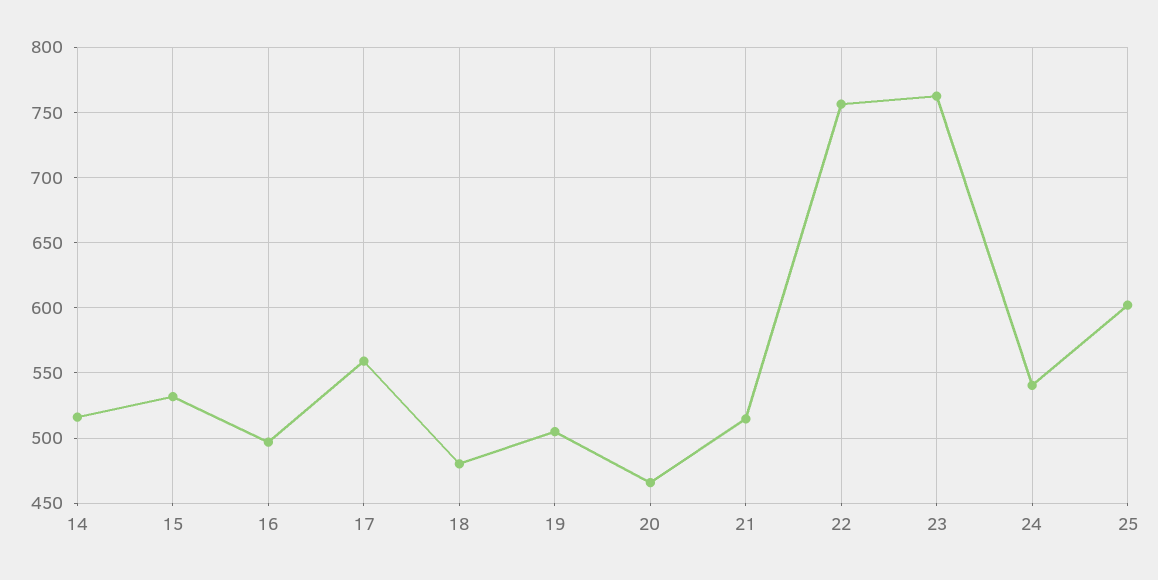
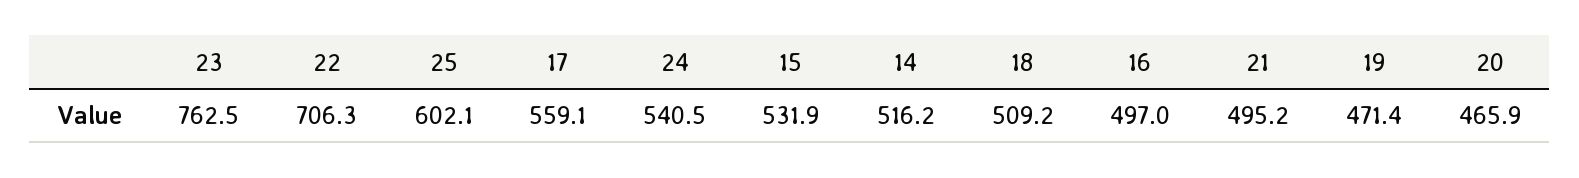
  {
    "14": 516.2,
    "15": 531.9,
    "16": 497,
    "17": 559.1,
-   "18": 480,
+   "18": 509.2,
-   "19": 505,
+   "19": 471.4,
    "20": 465.9,
-   "21": 515,
+   "21": 495.2,
-   "22": 755,
+   "22": 706.3,
    "23": 762.5,
    "24": 540.5,
    "25": 602.1
  }

